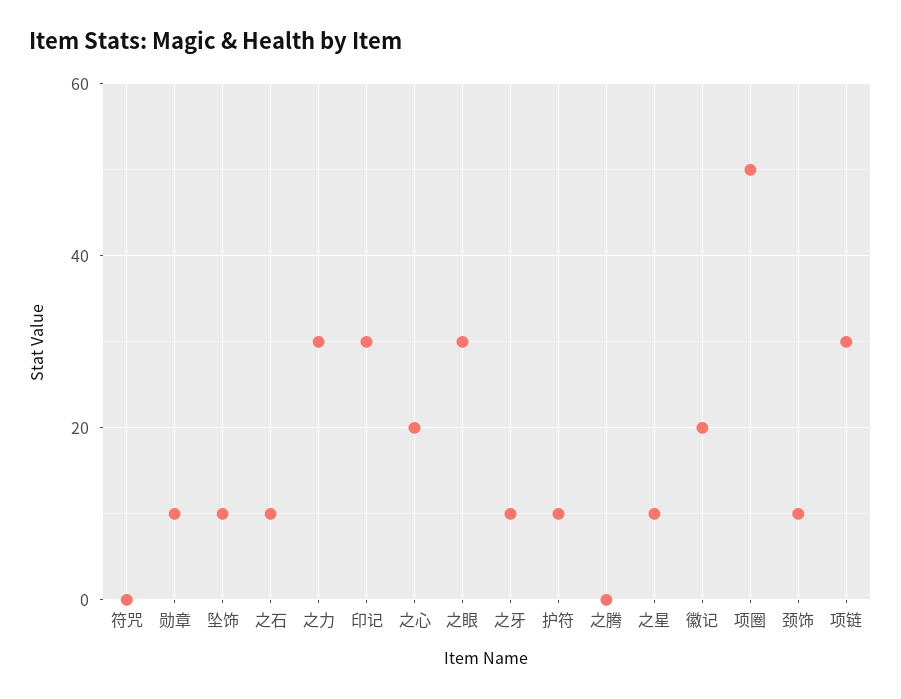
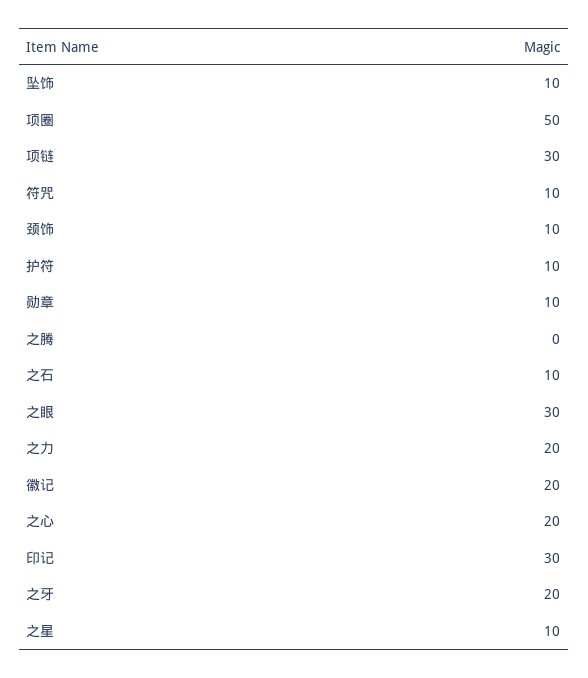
  {
-   "符咒": 0,
+   "符咒": 10,
    "勋章": 10,
    "坠饰": 10,
    "之石": 10,
-   "之力": 30,
+   "之力": 20,
    "印记": 30,
    "之心": 20,
    "之眼": 30,
-   "之牙": 10,
+   "之牙": 20,
    "护符": 10,
    "之腾": 0,
    "之星": 10,
    "徽记": 20,
    "项圈": 50,
    "颈饰": 10,
    "项链": 30
  }

